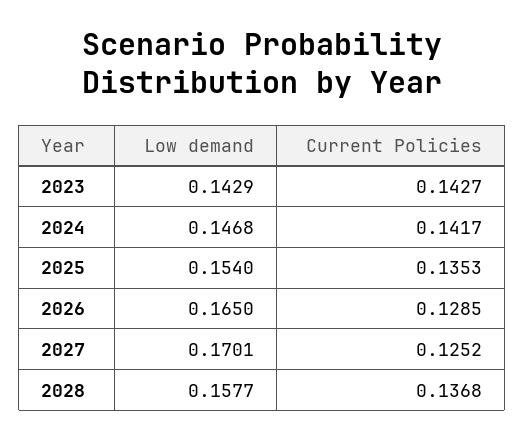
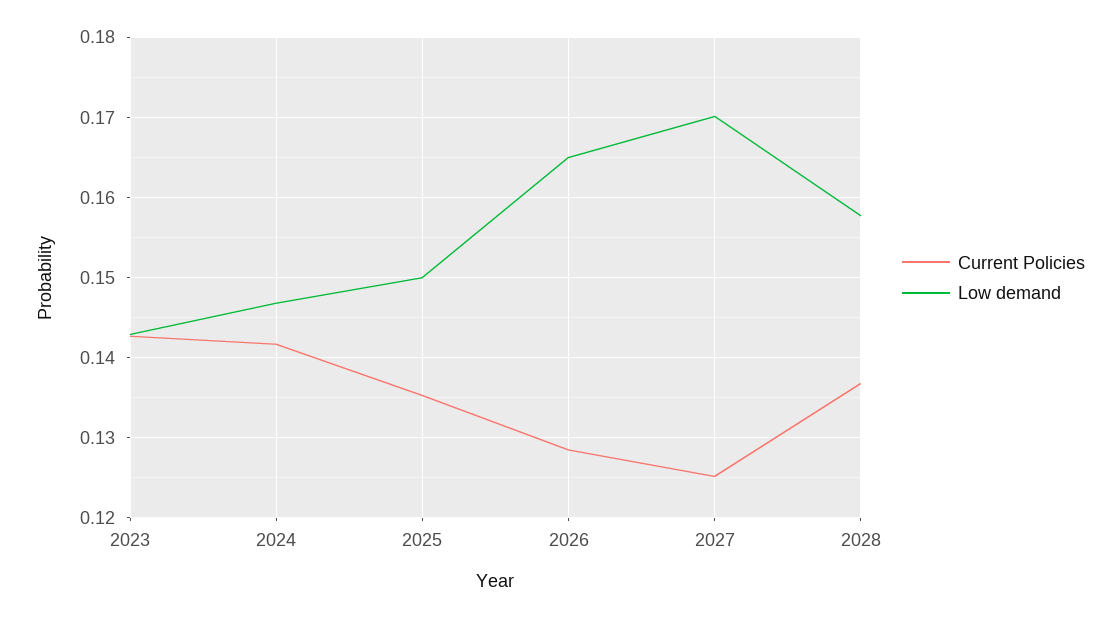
  {
    "Low demand": {
      "2023": 0.1429,
      "2024": 0.1468,
-     "2025": 0.154,
+     "2025": 0.15,
      "2026": 0.165,
      "2027": 0.1701,
      "2028": 0.1577
    },
    "Current Policies": {
      "2023": 0.1427,
      "2024": 0.1417,
      "2025": 0.1353,
      "2026": 0.1285,
      "2027": 0.1252,
      "2028": 0.1368
    }
  }

